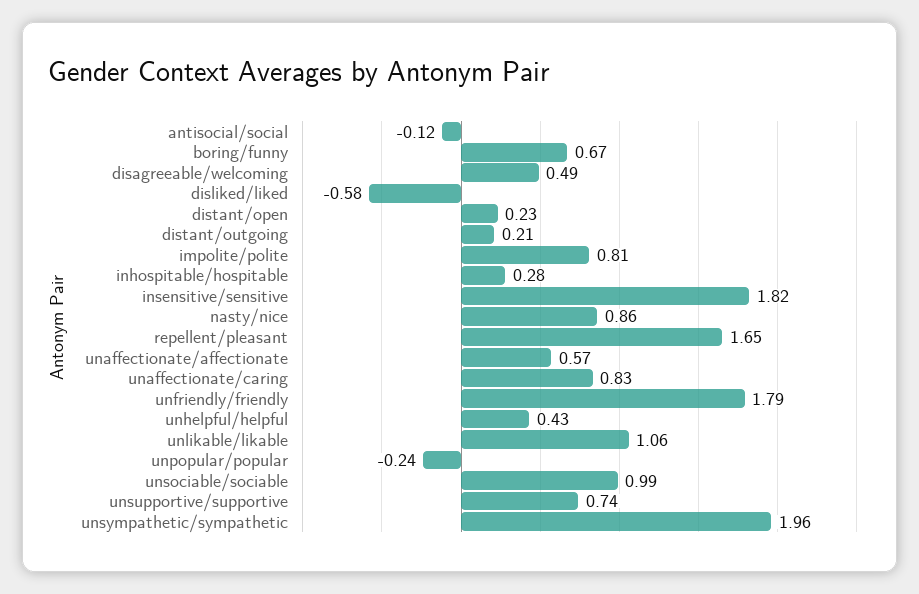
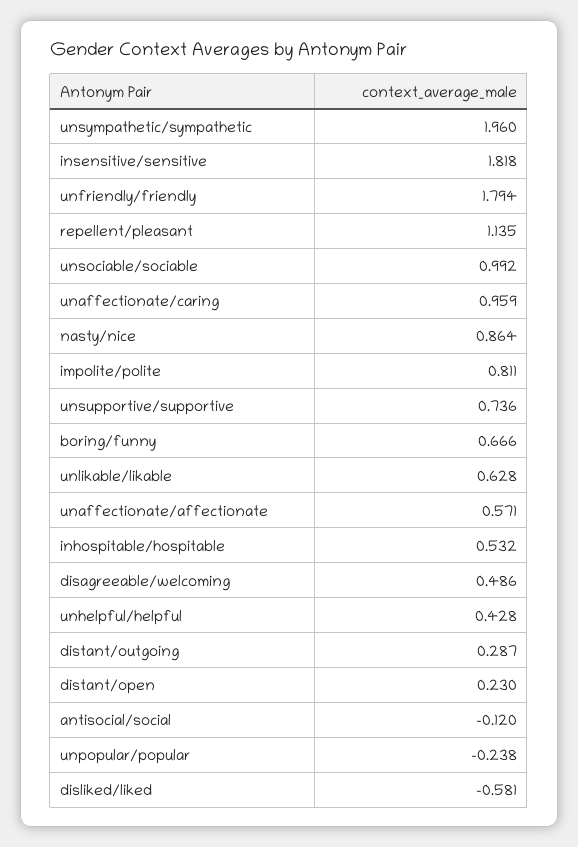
  {
    "antisocial/social": -0.12,
    "boring/funny": 0.666,
    "disagreeable/welcoming": 0.486,
    "disliked/liked": -0.581,
    "distant/open": 0.23,
-   "distant/outgoing": 0.21,
+   "distant/outgoing": 0.287,
    "impolite/polite": 0.811,
-   "inhospitable/hospitable": 0.28,
+   "inhospitable/hospitable": 0.532,
    "insensitive/sensitive": 1.818,
    "nasty/nice": 0.864,
-   "repellent/pleasant": 1.65,
+   "repellent/pleasant": 1.135,
    "unaffectionate/affectionate": 0.571,
-   "unaffectionate/caring": 0.83,
+   "unaffectionate/caring": 0.959,
    "unfriendly/friendly": 1.794,
    "unhelpful/helpful": 0.428,
-   "unlikable/likable": 1.06,
+   "unlikable/likable": 0.628,
    "unpopular/popular": -0.238,
    "unsociable/sociable": 0.992,
    "unsupportive/supportive": 0.736,
    "unsympathetic/sympathetic": 1.96
  }

